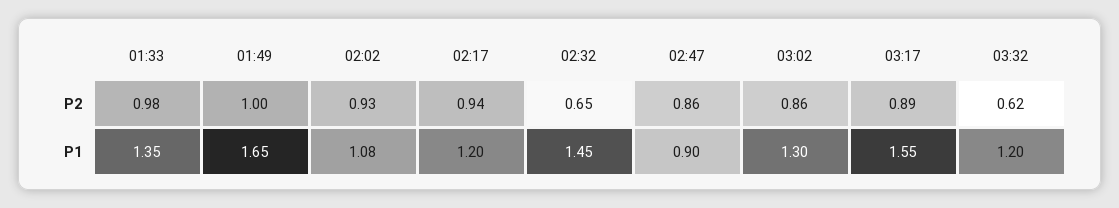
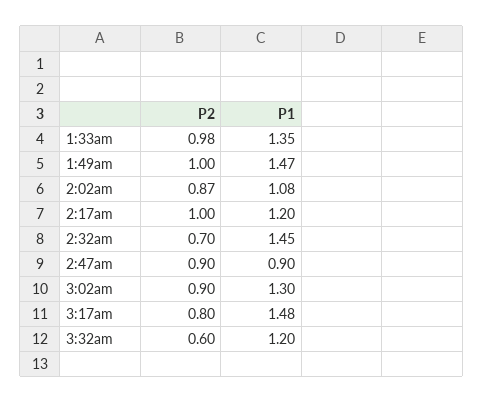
  {
    "01:33": {
      "P2": 0.98,
      "P1": 1.35
    },
    "01:49": {
      "P2": 1,
-     "P1": 1.65
+     "P1": 1.47
    },
    "02:02": {
-     "P2": 0.93,
+     "P2": 0.87,
      "P1": 1.08
    },
    "02:17": {
-     "P2": 0.94,
+     "P2": 1,
      "P1": 1.2
    },
    "02:32": {
-     "P2": 0.65,
+     "P2": 0.7,
      "P1": 1.45
    },
    "02:47": {
-     "P2": 0.86,
+     "P2": 0.9,
      "P1": 0.9
    },
    "03:02": {
-     "P2": 0.86,
+     "P2": 0.9,
      "P1": 1.3
    },
    "03:17": {
-     "P2": 0.89,
+     "P2": 0.8,
-     "P1": 1.55
+     "P1": 1.48
    },
    "03:32": {
-     "P2": 0.62,
+     "P2": 0.6,
      "P1": 1.2
    }
  }

